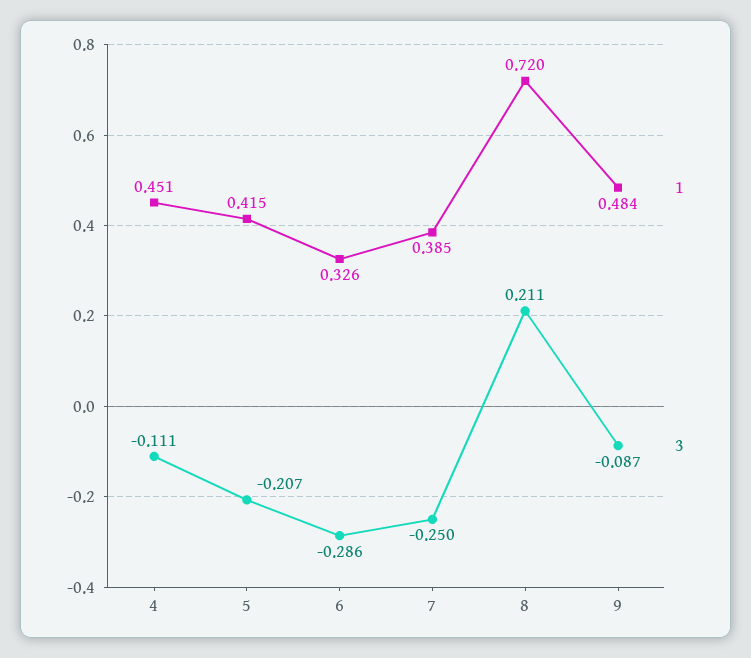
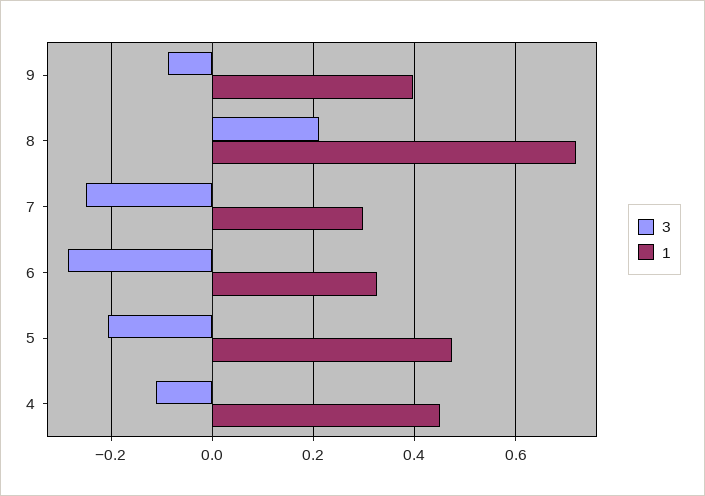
  {
    "1": {
      "4": 0.451,
-     "5": 0.415,
+     "5": 0.48,
      "6": 0.326,
-     "7": 0.385,
+     "7": 0.3,
      "8": 0.72,
-     "9": 0.484
+     "9": 0.4
    },
    "3": {
      "4": -0.111,
      "5": -0.207,
      "6": -0.286,
      "7": -0.25,
      "8": 0.211,
      "9": -0.087
    }
  }

